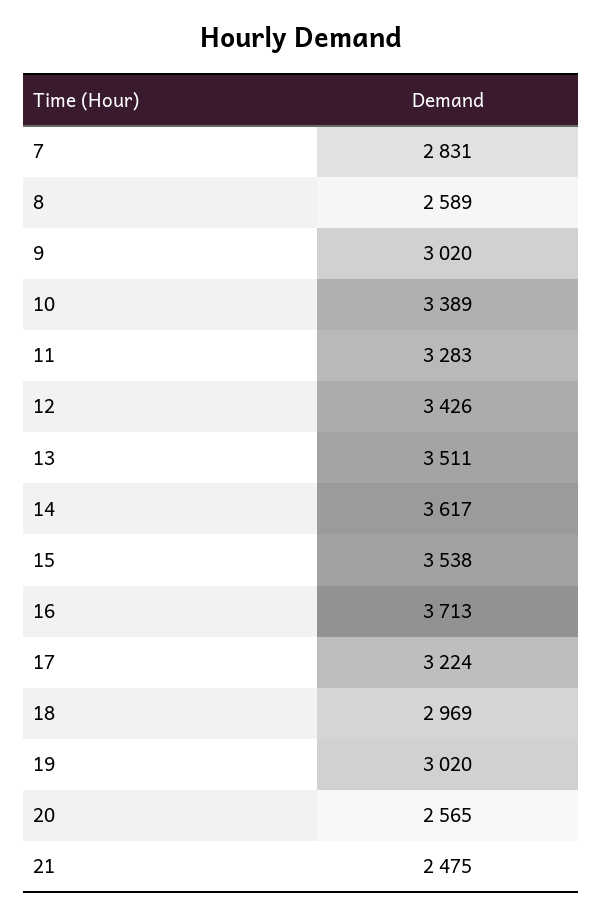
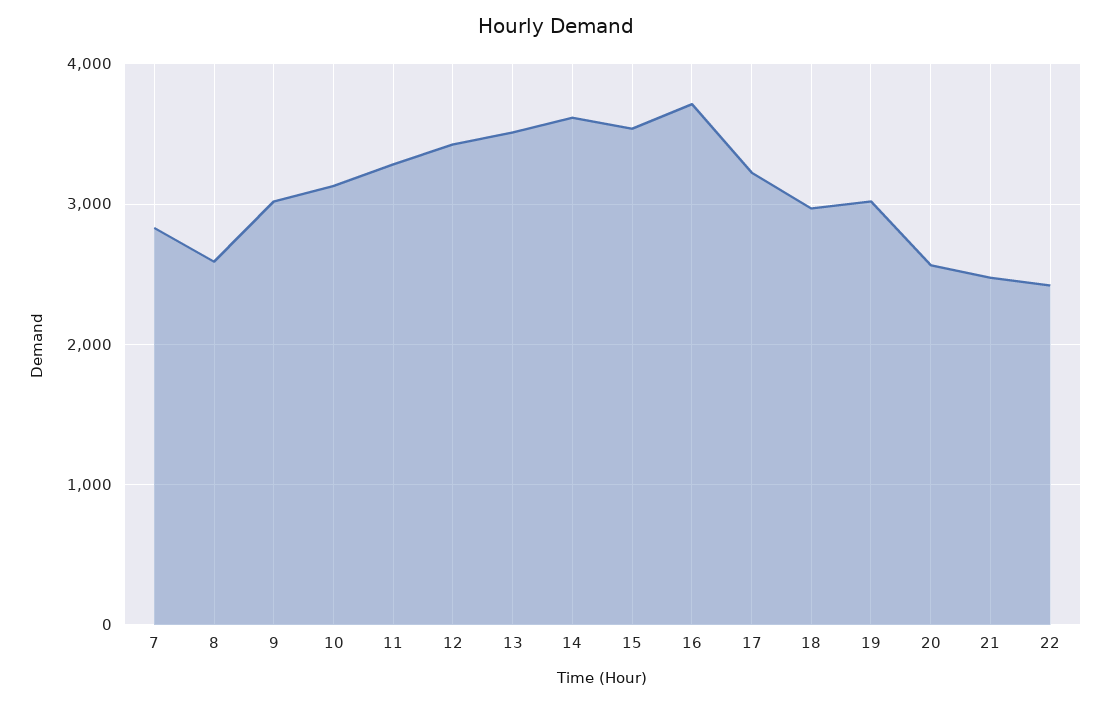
  {
    "7": 2831,
    "8": 2589,
    "9": 3020,
-   "10": 3389,
+   "10": 3100,
    "11": 3283,
    "12": 3426,
    "13": 3511,
    "14": 3617,
    "15": 3538,
    "16": 3713,
    "17": 3224,
    "18": 2969,
    "19": 3020,
    "20": 2565,
-   "21": 2475
+   "21": 2475,
+   "22": 2400
  }

